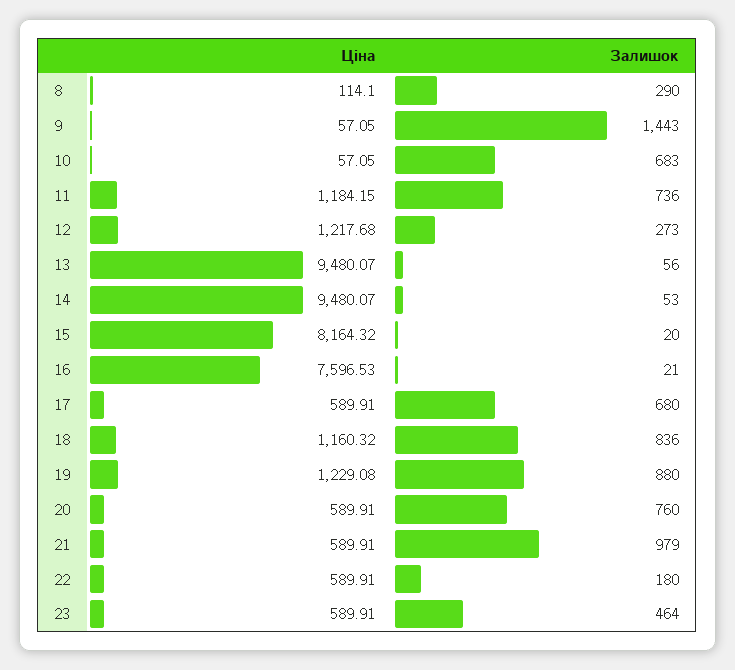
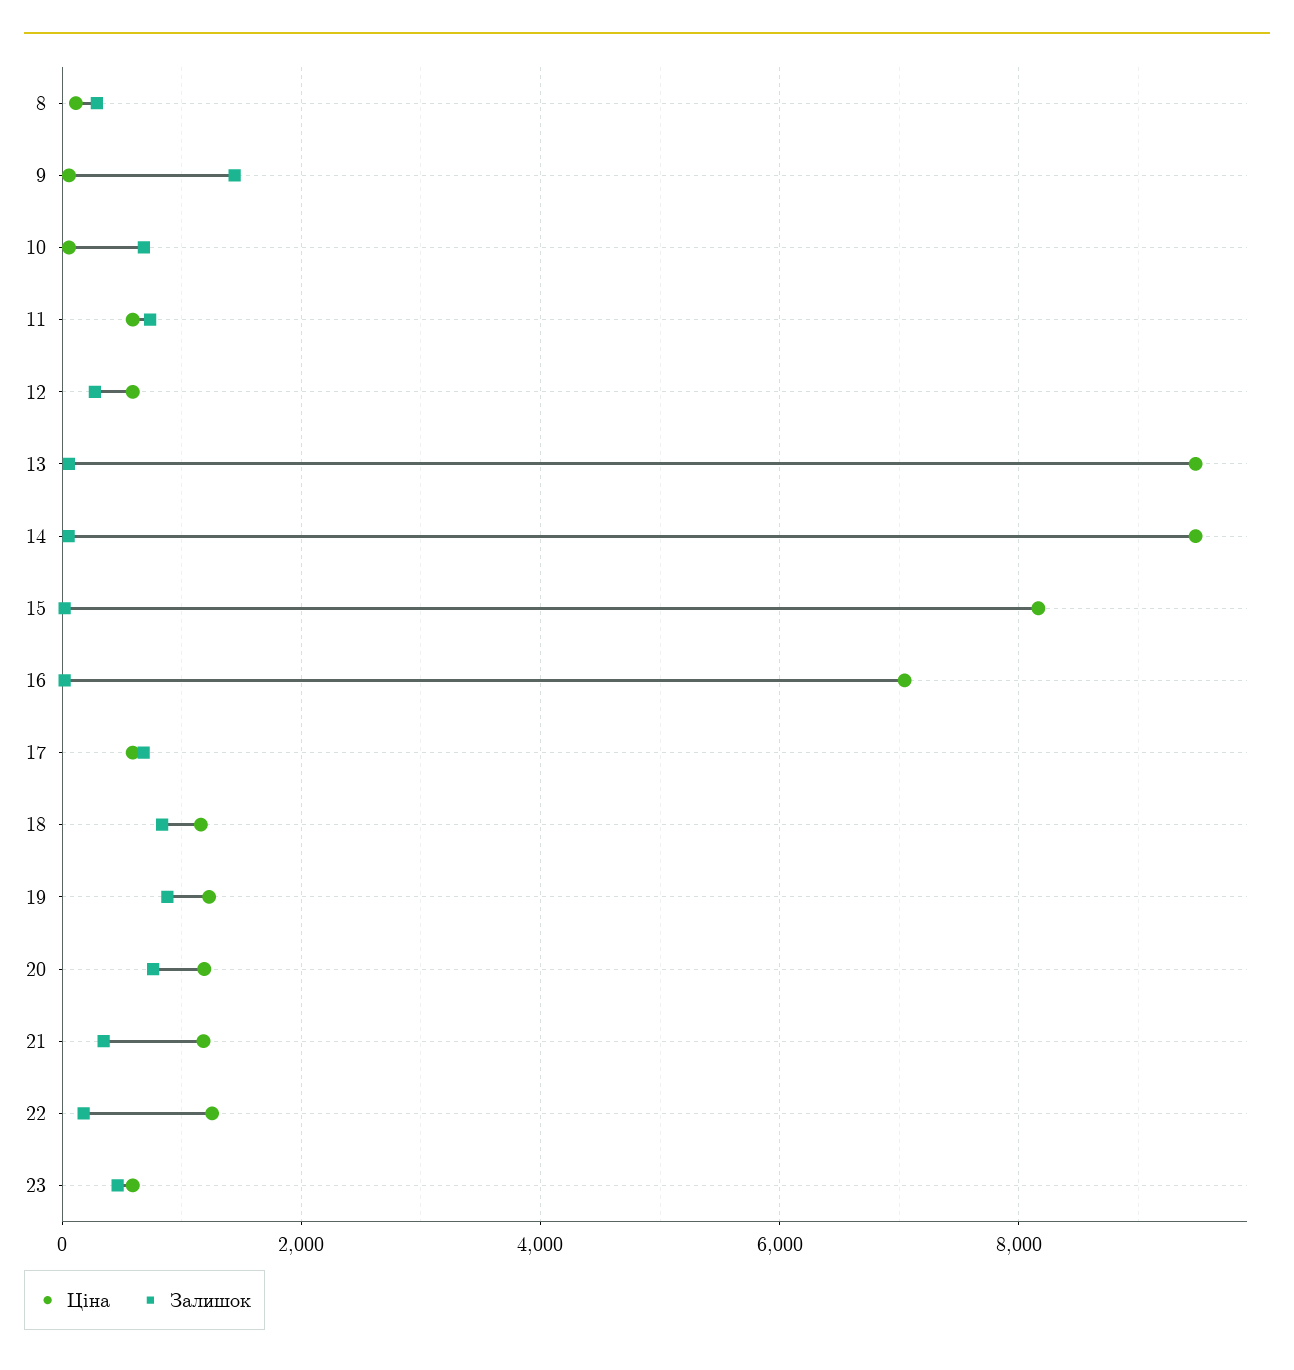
  {
    "Ціна": {
      "8": 114.1,
      "9": 57.05,
      "10": 57.05,
-     "11": 1184.15,
+     "11": 600,
-     "12": 1217.68,
+     "12": 600,
      "13": 9480.07,
      "14": 9480.07,
      "15": 8164.32,
-     "16": 7596.53,
+     "16": 7000,
      "17": 589.91,
      "18": 1160.32,
      "19": 1229.08,
-     "20": 589.91,
+     "20": 1200,
-     "21": 589.91,
+     "21": 1200,
-     "22": 589.91,
+     "22": 1200,
      "23": 589.91
    },
    "Залишок": {
      "8": 290,
      "9": 1443,
      "10": 683,
      "11": 736,
      "12": 273,
      "13": 56,
      "14": 53,
      "15": 20,
      "16": 21,
      "17": 680,
      "18": 836,
      "19": 880,
      "20": 760,
-     "21": 979,
+     "21": 400,
      "22": 180,
      "23": 464
    }
  }

